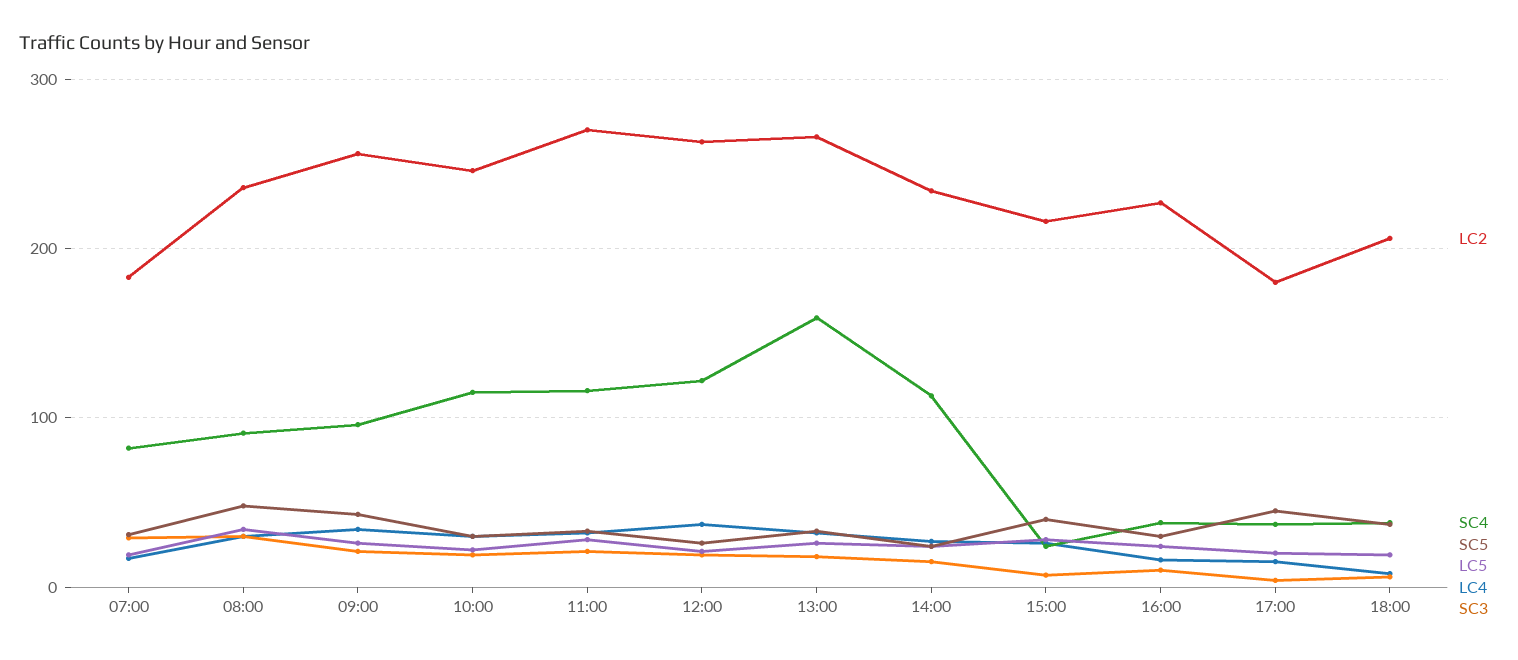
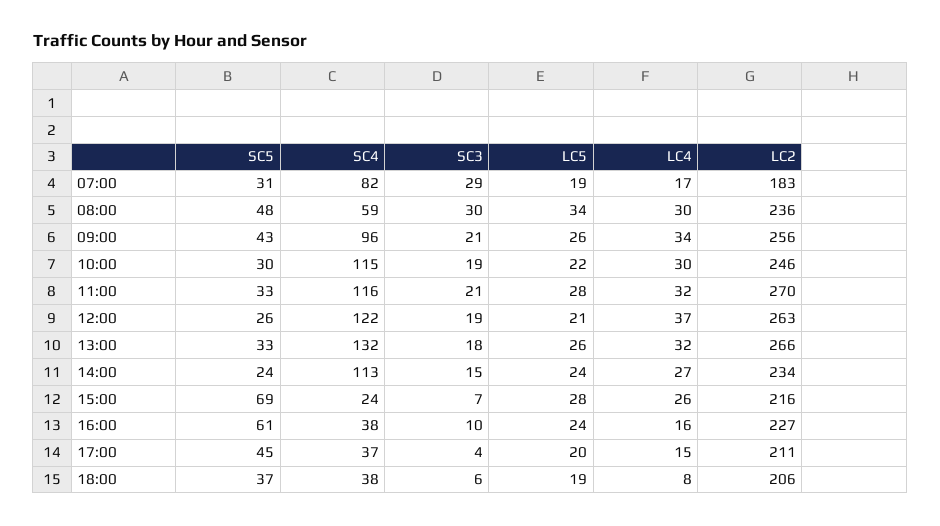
  {
    "LC2": {
      "07:00": 183,
      "08:00": 236,
      "09:00": 256,
      "10:00": 246,
      "11:00": 270,
      "12:00": 263,
      "13:00": 266,
      "14:00": 234,
      "15:00": 216,
      "16:00": 227,
-     "17:00": 180,
+     "17:00": 211,
      "18:00": 206
    },
    "SC4": {
      "07:00": 82,
-     "08:00": 90,
+     "08:00": 59,
      "09:00": 96,
      "10:00": 115,
      "11:00": 116,
      "12:00": 122,
-     "13:00": 160,
+     "13:00": 132,
      "14:00": 113,
      "15:00": 24,
      "16:00": 38,
      "17:00": 37,
      "18:00": 38
    },
    "SC5": {
      "07:00": 31,
      "08:00": 48,
      "09:00": 43,
      "10:00": 30,
      "11:00": 33,
      "12:00": 26,
      "13:00": 33,
      "14:00": 24,
-     "15:00": 40,
+     "15:00": 69,
-     "16:00": 30,
+     "16:00": 61,
      "17:00": 45,
      "18:00": 37
    },
    "LC5": {
      "07:00": 19,
      "08:00": 34,
      "09:00": 26,
      "10:00": 22,
      "11:00": 28,
      "12:00": 21,
      "13:00": 26,
      "14:00": 24,
      "15:00": 28,
      "16:00": 24,
      "17:00": 20,
      "18:00": 19
    },
    "LC4": {
      "07:00": 17,
      "08:00": 30,
      "09:00": 34,
      "10:00": 30,
      "11:00": 32,
      "12:00": 37,
      "13:00": 32,
      "14:00": 27,
      "15:00": 26,
      "16:00": 16,
      "17:00": 15,
      "18:00": 8
    },
    "SC3": {
      "07:00": 29,
      "08:00": 30,
      "09:00": 21,
      "10:00": 19,
      "11:00": 21,
      "12:00": 19,
      "13:00": 18,
      "14:00": 15,
      "15:00": 7,
      "16:00": 10,
      "17:00": 4,
      "18:00": 6
    }
  }

